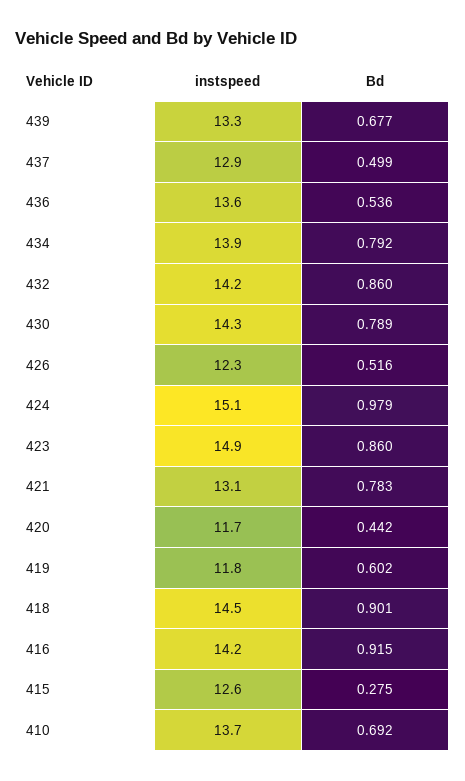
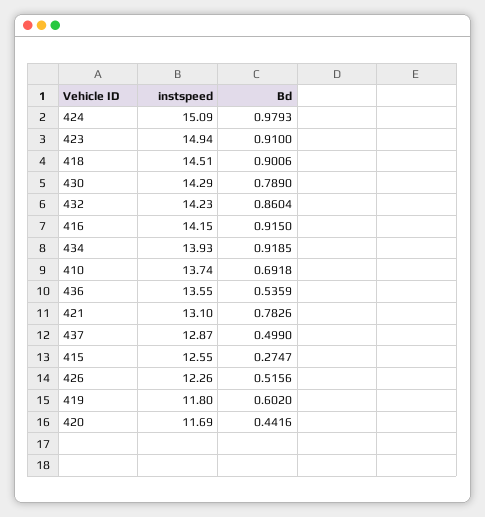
  {
    "instspeed": {
-     "439": 13.3,
      "437": 12.87,
      "436": 13.55,
      "434": 13.93,
      "432": 14.23,
      "430": 14.29,
      "426": 12.26,
      "424": 15.09,
      "423": 14.94,
      "421": 13.1,
      "420": 11.69,
      "419": 11.8,
      "418": 14.51,
      "416": 14.15,
      "415": 12.55,
      "410": 13.74
    },
    "Bd": {
-     "439": 0.677,
      "437": 0.499,
      "436": 0.5359,
-     "434": 0.792,
+     "434": 0.9185,
      "432": 0.8604,
      "430": 0.789,
      "426": 0.5156,
      "424": 0.9793,
-     "423": 0.86,
+     "423": 0.91,
      "421": 0.7826,
      "420": 0.4416,
      "419": 0.602,
      "418": 0.9006,
      "416": 0.915,
      "415": 0.2747,
      "410": 0.6918
    }
  }

